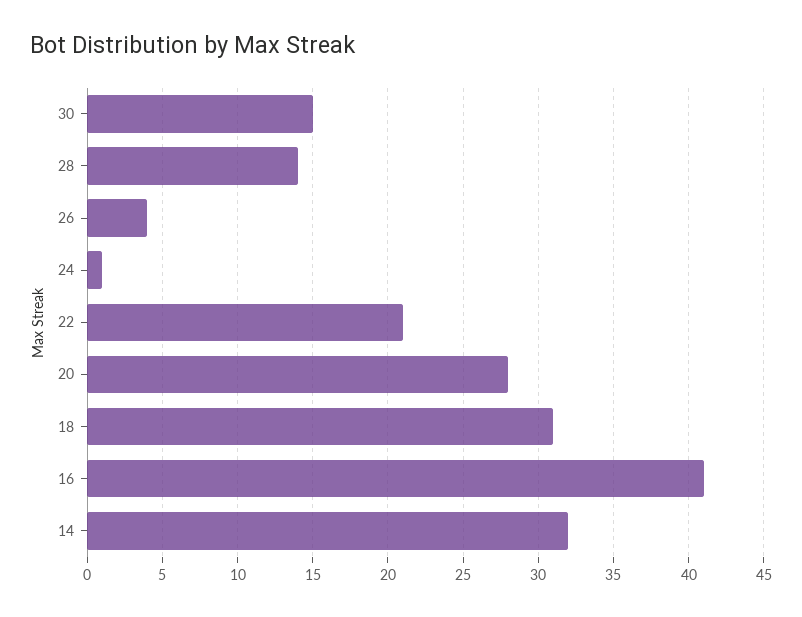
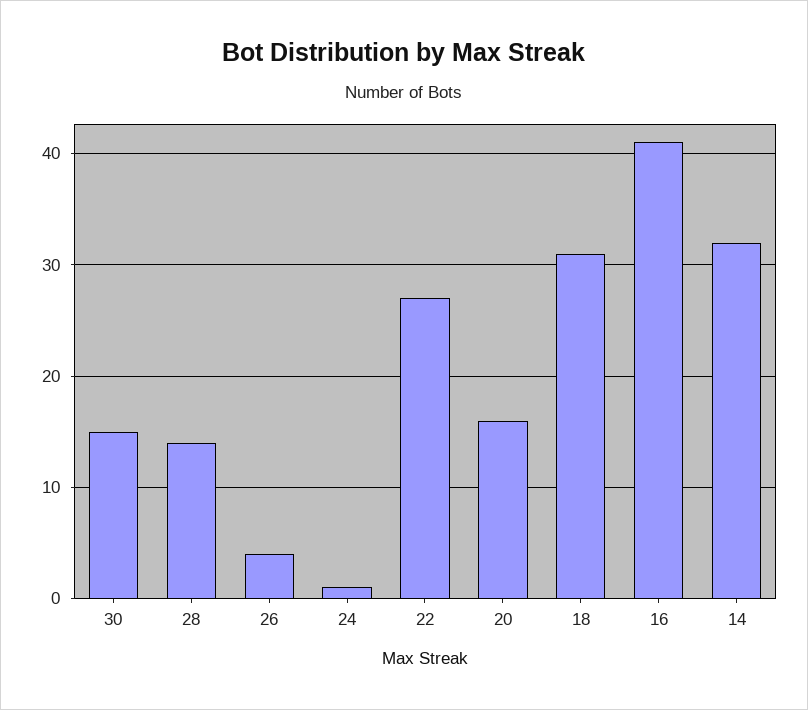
  {
    "30": 15,
    "28": 14,
    "26": 4,
    "24": 1,
-   "22": 21,
+   "22": 27,
-   "20": 28,
+   "20": 16,
    "18": 31,
    "16": 41,
    "14": 32
  }

